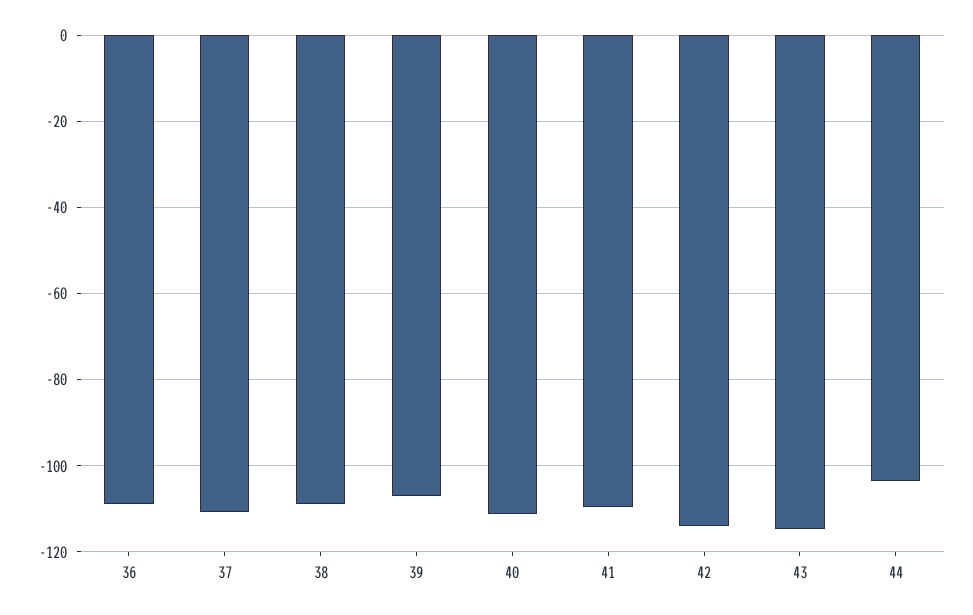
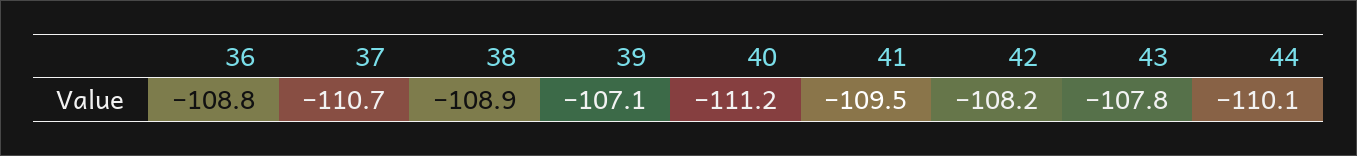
  {
    "36": -108.8,
    "37": -110.7,
    "38": -108.9,
    "39": -107.1,
    "40": -111.2,
    "41": -109.5,
-   "42": -114,
+   "42": -108.2,
-   "43": -114,
+   "43": -107.8,
-   "44": -104
+   "44": -110.1
  }

